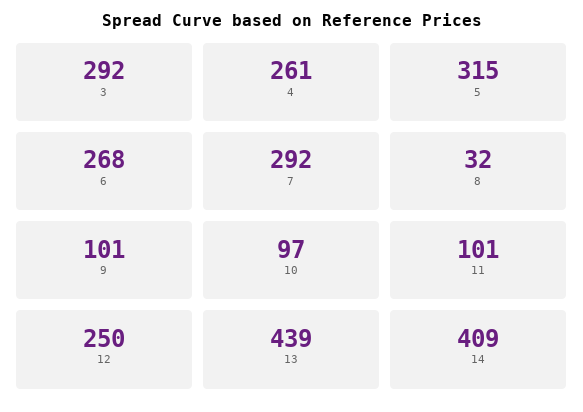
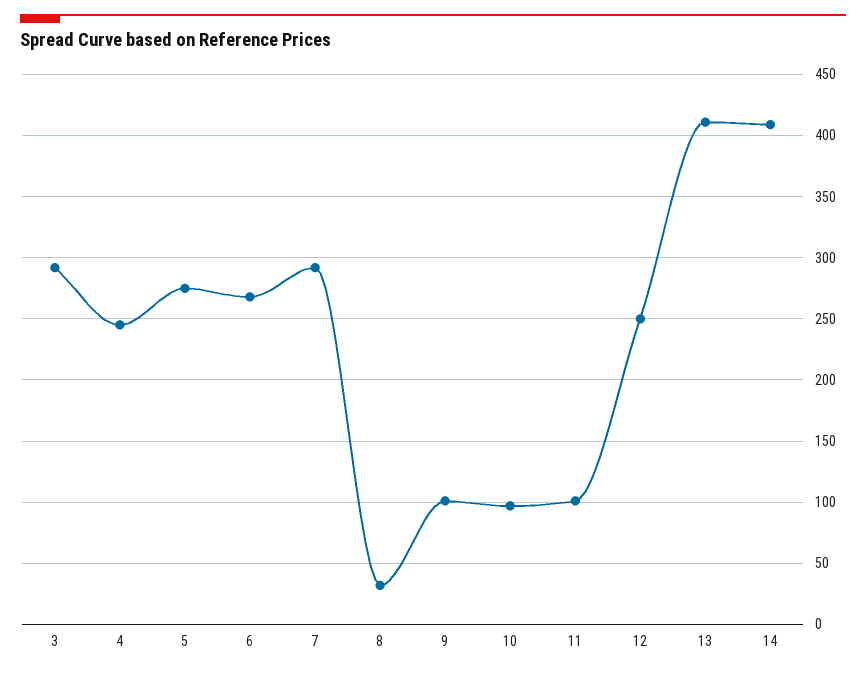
  {
    "3": 292,
-   "4": 261,
+   "4": 245,
-   "5": 315,
+   "5": 275,
    "6": 268,
    "7": 292,
    "8": 32,
    "9": 101,
    "10": 97,
    "11": 101,
    "12": 250,
-   "13": 439,
+   "13": 410,
    "14": 409
  }

